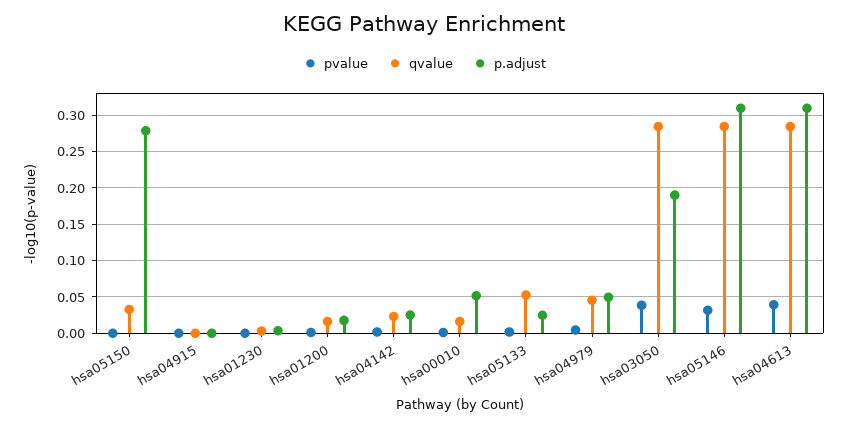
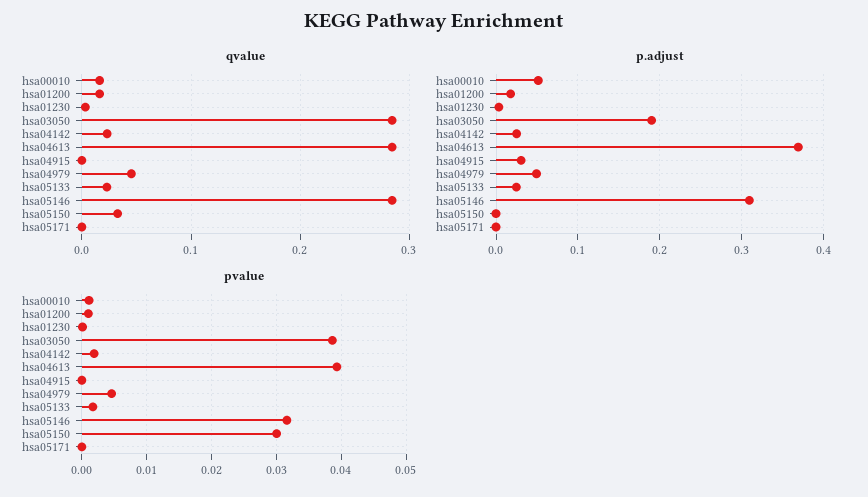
  {
    "pvalue": {
-     "hsa05150": 0,
+     "hsa05150": 0.03,
      "hsa04915": 0,
      "hsa01230": 0,
      "hsa01200": 0.001,
      "hsa04142": 0.002,
      "hsa00010": 0.001,
      "hsa05133": 0.002,
      "hsa04979": 0.005,
      "hsa03050": 0.039,
      "hsa05146": 0.032,
-     "hsa04613": 0.039
+     "hsa04613": 0.039,
+     "hsa05171": 0
    },
    "qvalue": {
      "hsa05150": 0.03,
      "hsa04915": 0,
      "hsa01230": 0,
      "hsa01200": 0.02,
      "hsa04142": 0.02,
      "hsa00010": 0.02,
-     "hsa05133": 0.05,
+     "hsa05133": 0.02,
      "hsa04979": 0.05,
      "hsa03050": 0.28,
      "hsa05146": 0.28,
-     "hsa04613": 0.28
+     "hsa04613": 0.28,
+     "hsa05171": 0
    },
    "p.adjust": {
-     "hsa05150": 0.28,
+     "hsa05150": 0,
-     "hsa04915": 0,
+     "hsa04915": 0.03,
      "hsa01230": 0,
      "hsa01200": 0.02,
      "hsa04142": 0.03,
      "hsa00010": 0.05,
      "hsa05133": 0.02,
      "hsa04979": 0.05,
      "hsa03050": 0.19,
      "hsa05146": 0.31,
-     "hsa04613": 0.31
+     "hsa04613": 0.37,
+     "hsa05171": 0
    }
  }

